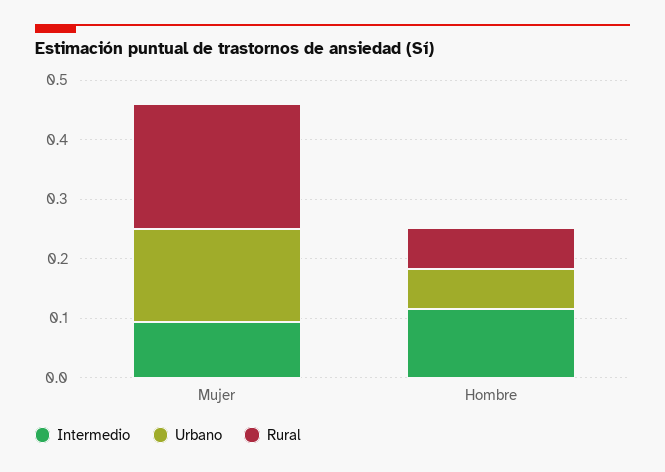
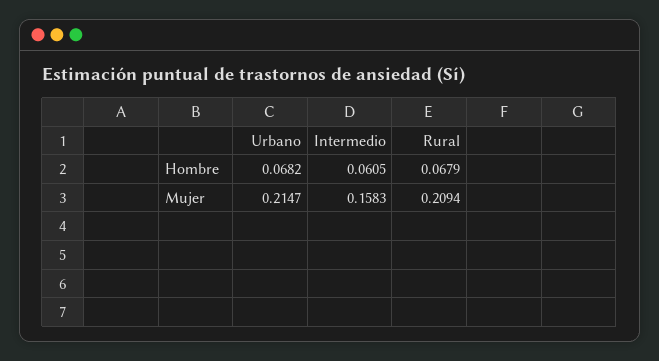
  {
    "Intermedio": {
-     "Mujer": 0.1,
+     "Mujer": 0.1583,
-     "Hombre": 0.12
+     "Hombre": 0.0605
    },
    "Urbano": {
-     "Mujer": 0.16,
+     "Mujer": 0.2147,
      "Hombre": 0.0682
    },
    "Rural": {
      "Mujer": 0.2094,
      "Hombre": 0.0679
    }
  }

